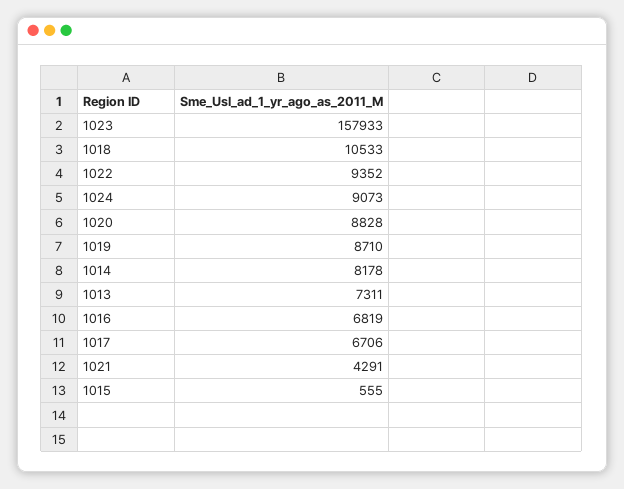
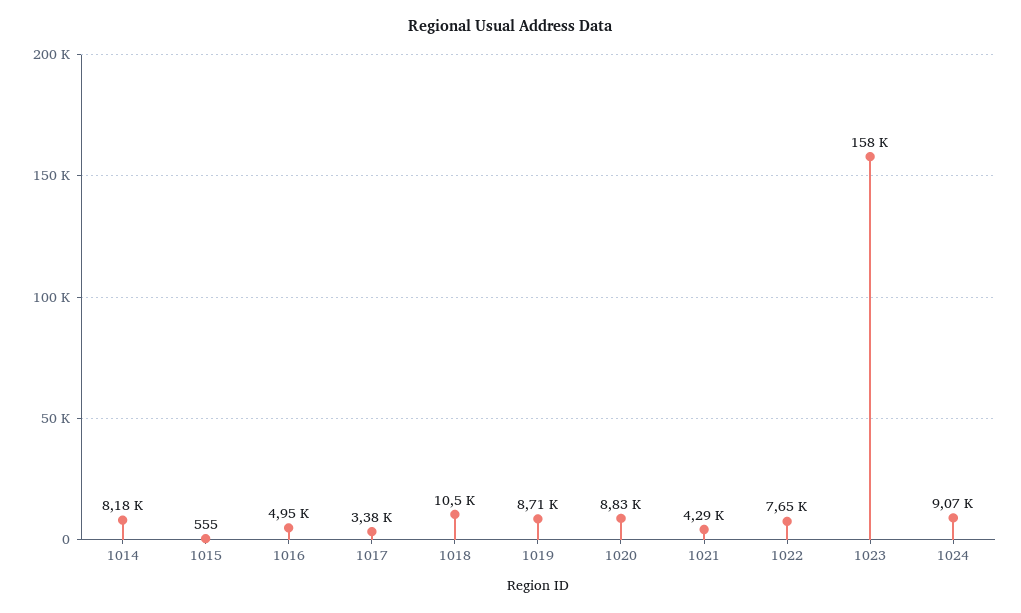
  {
    "1023": 157933,
    "1018": 10533,
-   "1022": 9352,
+   "1022": 7650,
    "1024": 9073,
    "1020": 8828,
    "1019": 8710,
    "1014": 8178,
-   "1013": 7311,
-   "1016": 6819,
+   "1016": 4950,
-   "1017": 6706,
+   "1017": 3380,
    "1021": 4291,
    "1015": 555
  }

